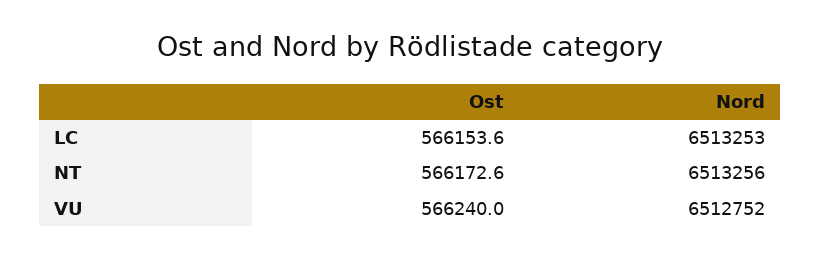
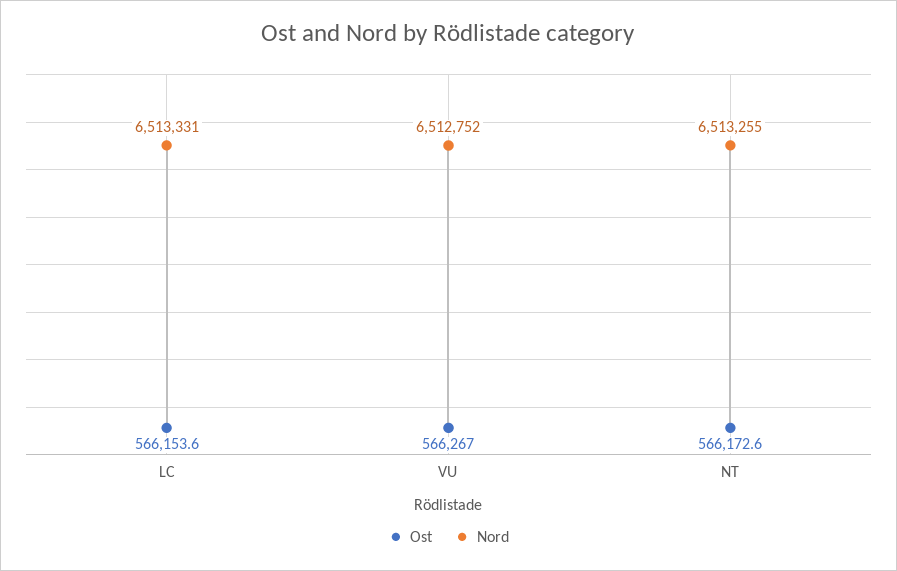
  {
    "Ost": {
      "LC": 566153.6,
      "NT": 566172.6,
-     "VU": 566240
+     "VU": 566267
    },
    "Nord": {
-     "LC": 6513253,
+     "LC": 6513331,
-     "NT": 6513256,
+     "NT": 6513255,
      "VU": 6512752
    }
  }

